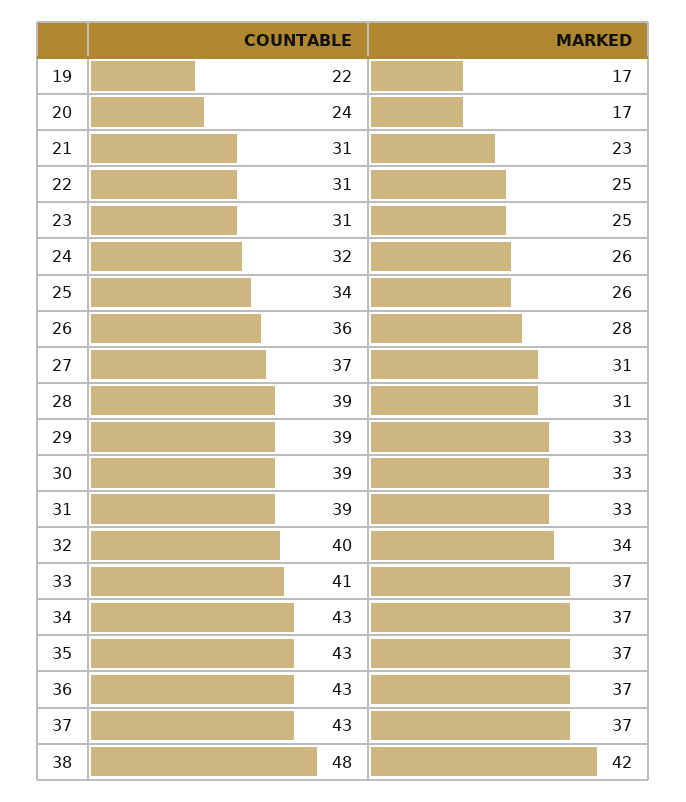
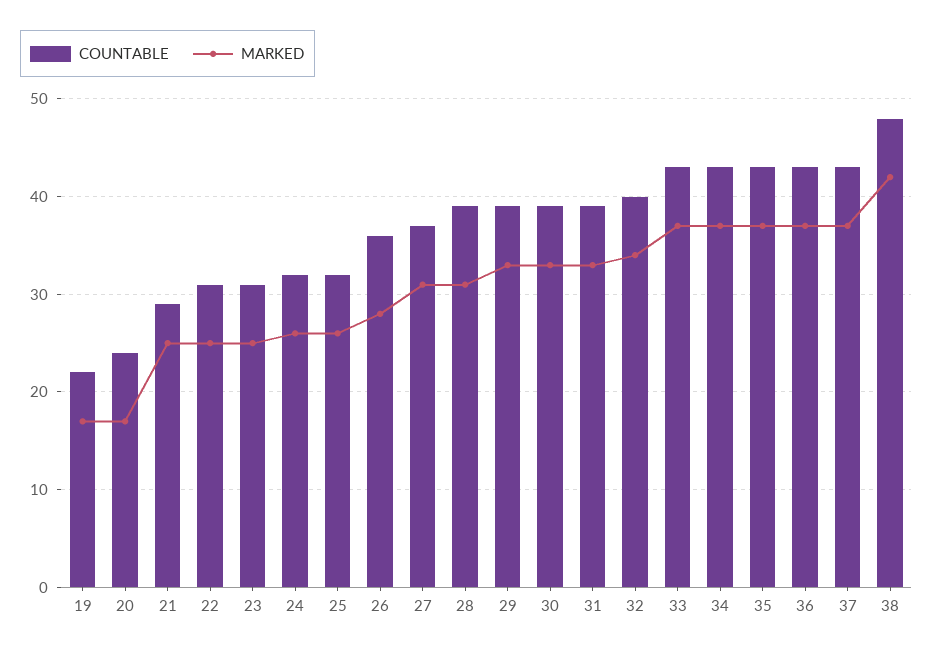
  {
    "COUNTABLE": {
      "19": 22,
      "20": 24,
-     "21": 31,
+     "21": 29,
      "22": 31,
      "23": 31,
      "24": 32,
-     "25": 34,
+     "25": 32,
      "26": 36,
      "27": 37,
      "28": 39,
      "29": 39,
      "30": 39,
      "31": 39,
      "32": 40,
-     "33": 41,
+     "33": 43,
      "34": 43,
      "35": 43,
      "36": 43,
      "37": 43,
      "38": 48
    },
    "MARKED": {
      "19": 17,
      "20": 17,
-     "21": 23,
+     "21": 25,
      "22": 25,
      "23": 25,
      "24": 26,
      "25": 26,
      "26": 28,
      "27": 31,
      "28": 31,
      "29": 33,
      "30": 33,
      "31": 33,
      "32": 34,
      "33": 37,
      "34": 37,
      "35": 37,
      "36": 37,
      "37": 37,
      "38": 42
    }
  }

